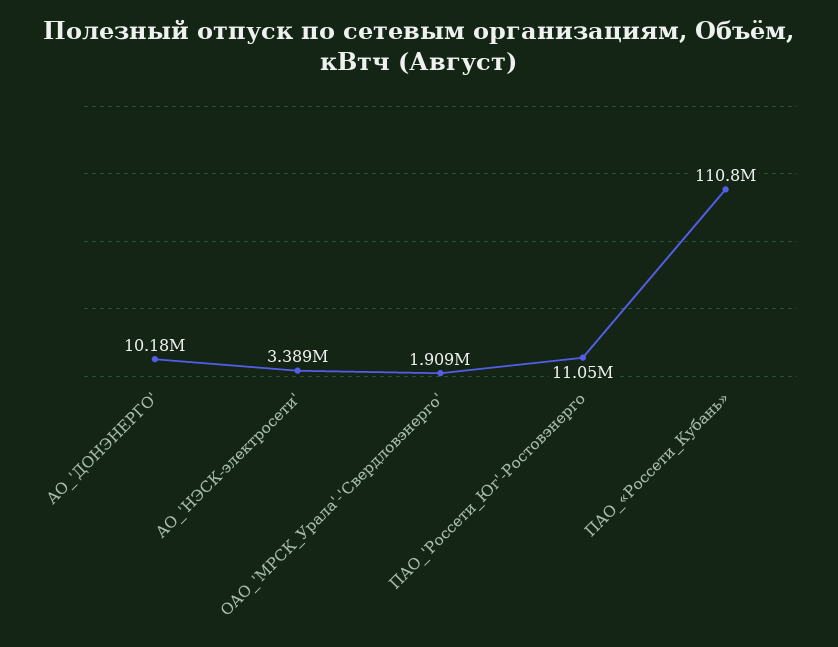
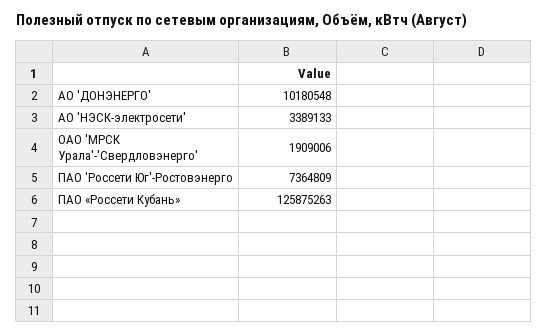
  {
    "АО_'ДОНЭНЕРГО'": 10180548,
    "АО_'НЭСК-электросети'": 3389133,
    "ОАО_'МРСК_Урала'-'Свердловэнерго'": 1909006,
-   "ПАО_'Россети_Юг'-Ростовэнерго": 11050000,
+   "ПАО_'Россети_Юг'-Ростовэнерго": 7364809,
-   "ПАО_«Россети_Кубань»": 110800000
+   "ПАО_«Россети_Кубань»": 125875263
  }

